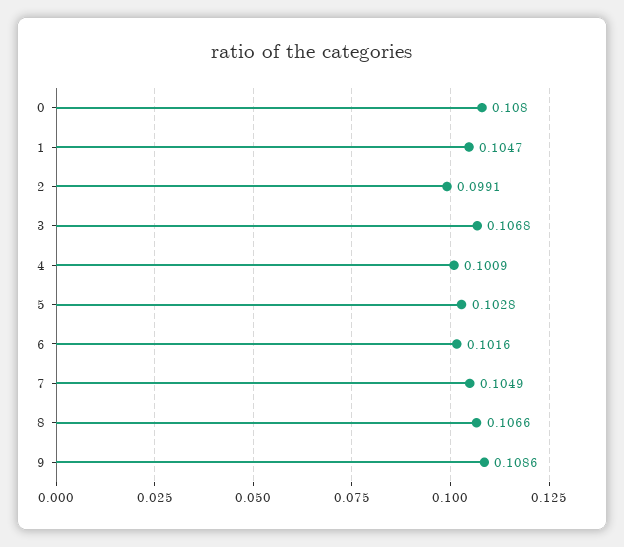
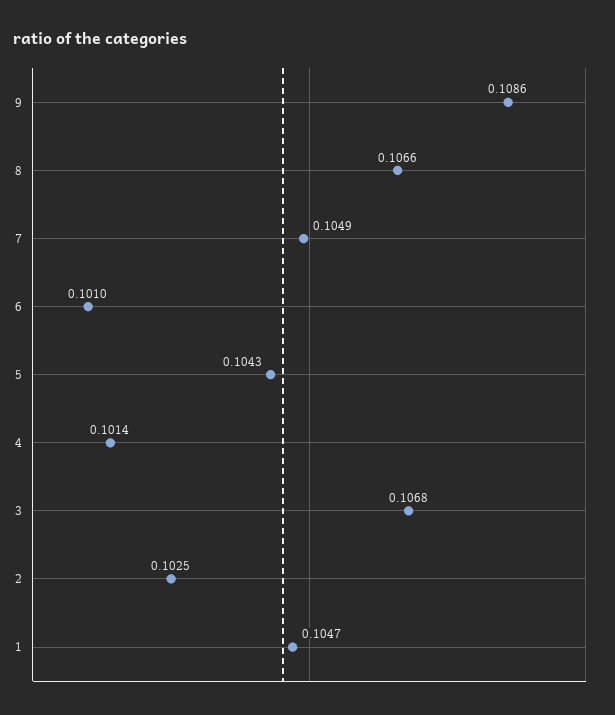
  {
-   "0": 0.108,
    "1": 0.1047,
-   "2": 0.0991,
+   "2": 0.1025,
    "3": 0.1068,
-   "4": 0.1009,
+   "4": 0.1014,
-   "5": 0.1028,
+   "5": 0.1043,
-   "6": 0.1016,
+   "6": 0.101,
    "7": 0.1049,
    "8": 0.1066,
    "9": 0.1086
  }

